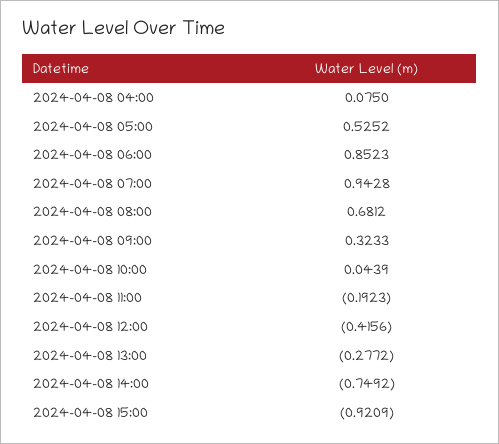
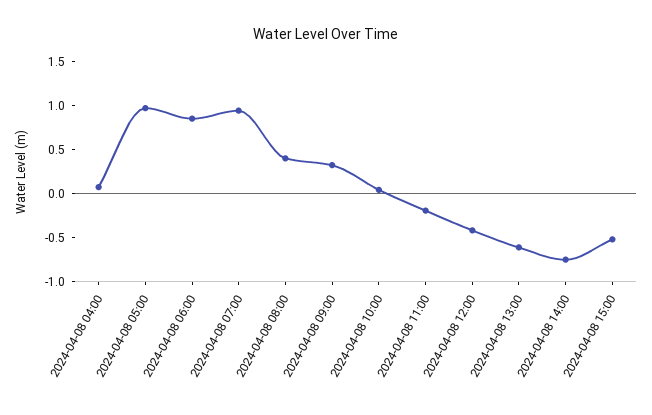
  {
    "2024-04-08 04:00": 0.075,
-   "2024-04-08 05:00": 0.5252,
+   "2024-04-08 05:00": 1,
    "2024-04-08 06:00": 0.8523,
    "2024-04-08 07:00": 0.9428,
-   "2024-04-08 08:00": 0.6812,
+   "2024-04-08 08:00": 0.4,
    "2024-04-08 09:00": 0.3233,
    "2024-04-08 10:00": 0.0439,
    "2024-04-08 11:00": -0.1923,
    "2024-04-08 12:00": -0.4156,
-   "2024-04-08 13:00": -0.2772,
+   "2024-04-08 13:00": -0.6,
    "2024-04-08 14:00": -0.7492,
-   "2024-04-08 15:00": -0.9209
+   "2024-04-08 15:00": -0.5
  }

